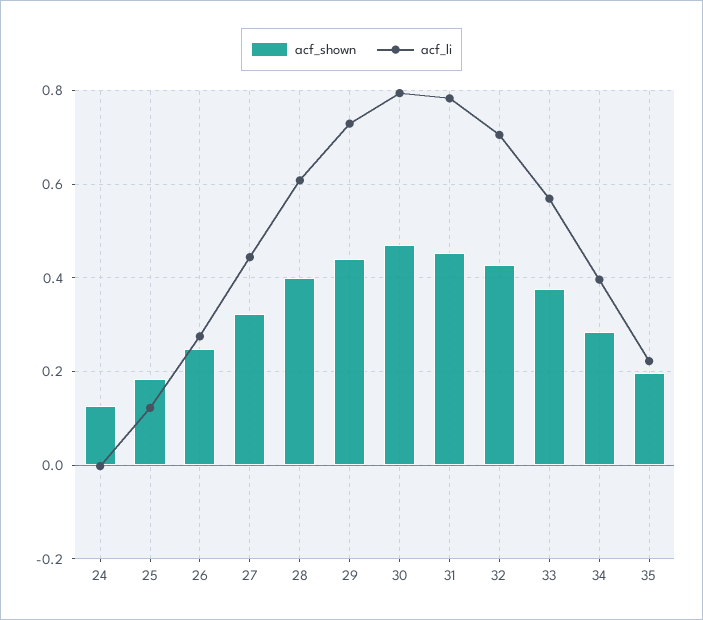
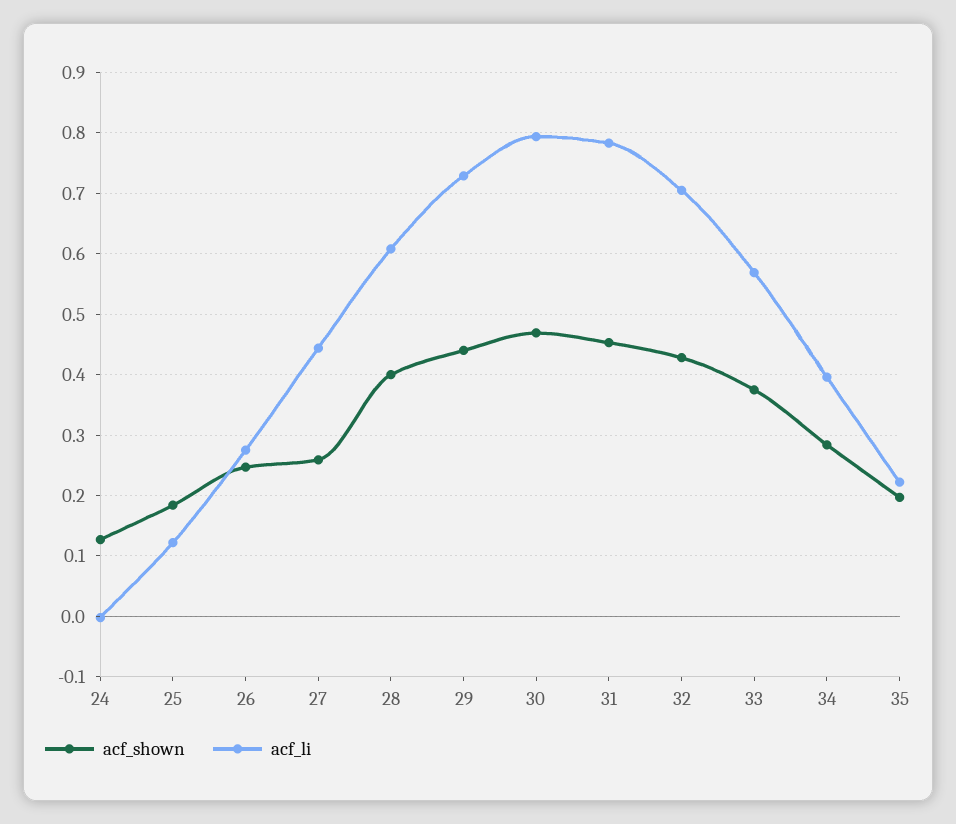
  {
    "acf_shown": {
      "24": 0.13,
      "25": 0.18,
      "26": 0.25,
-     "27": 0.32,
+     "27": 0.26,
      "28": 0.4,
      "29": 0.44,
      "30": 0.47,
      "31": 0.45,
      "32": 0.43,
      "33": 0.38,
      "34": 0.28,
      "35": 0.2
    },
    "acf_li": {
      "24": 0,
      "25": 0.12,
      "26": 0.28,
      "27": 0.44,
      "28": 0.61,
      "29": 0.73,
      "30": 0.79,
      "31": 0.78,
      "32": 0.71,
      "33": 0.57,
      "34": 0.4,
      "35": 0.22
    }
  }

